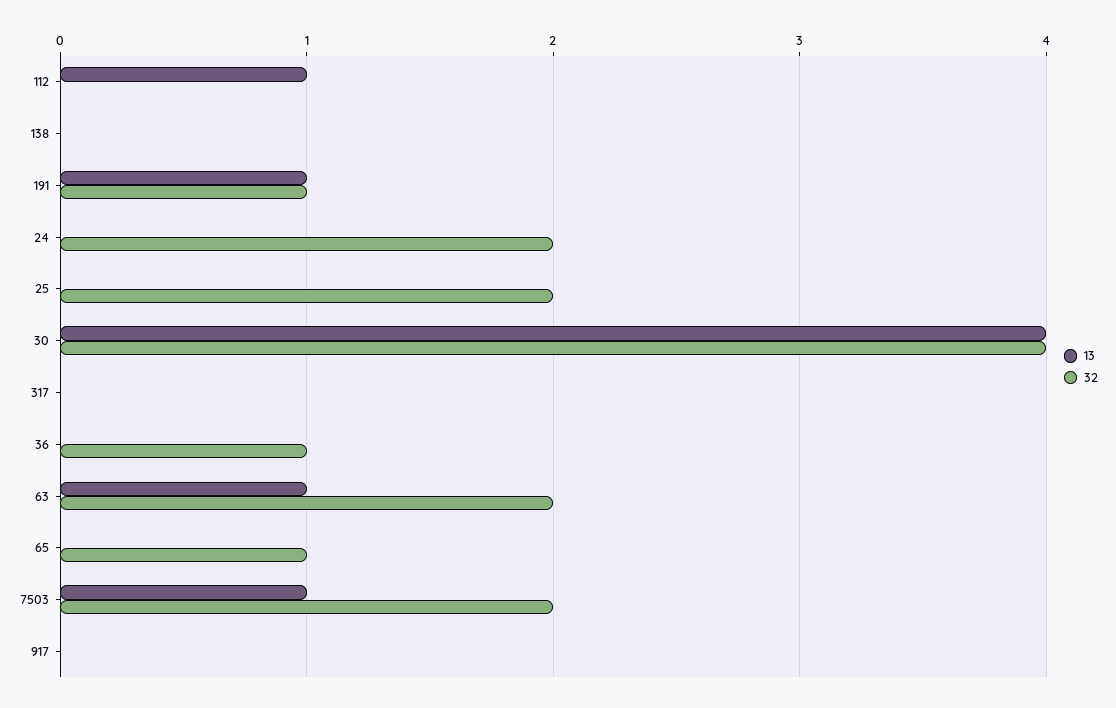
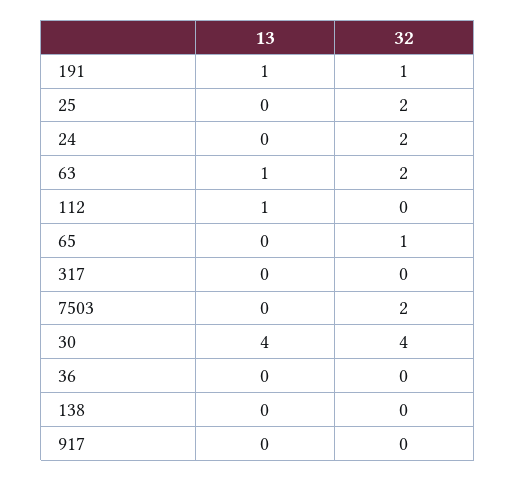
  {
    "13": {
      "112": 1,
      "138": 0,
      "191": 1,
      "24": 0,
      "25": 0,
      "30": 4,
      "317": 0,
      "36": 0,
      "63": 1,
      "65": 0,
-     "7503": 1,
+     "7503": 0,
      "917": 0
    },
    "32": {
      "112": 0,
      "138": 0,
      "191": 1,
      "24": 2,
      "25": 2,
      "30": 4,
      "317": 0,
-     "36": 1,
+     "36": 0,
      "63": 2,
      "65": 1,
      "7503": 2,
      "917": 0
    }
  }

